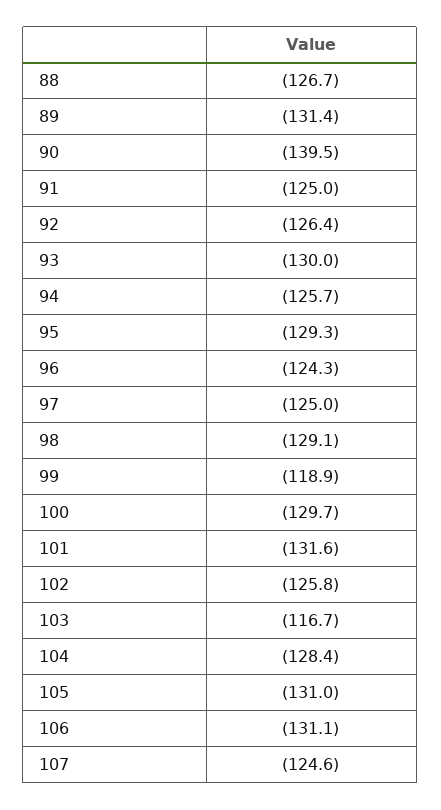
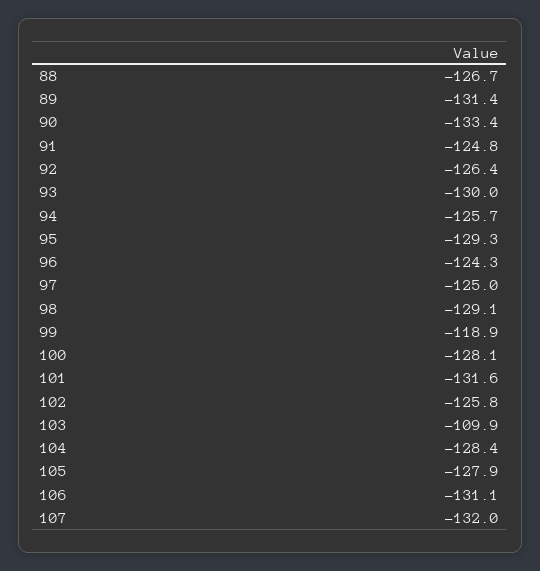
  {
    "88": -126.7,
    "89": -131.4,
-   "90": -139.5,
+   "90": -133.4,
-   "91": -125,
+   "91": -124.8,
    "92": -126.4,
    "93": -130,
    "94": -125.7,
    "95": -129.3,
    "96": -124.3,
    "97": -125,
    "98": -129.1,
    "99": -118.9,
-   "100": -129.7,
+   "100": -128.1,
    "101": -131.6,
    "102": -125.8,
-   "103": -116.7,
+   "103": -109.9,
    "104": -128.4,
-   "105": -131,
+   "105": -127.9,
    "106": -131.1,
-   "107": -124.6
+   "107": -132
  }

